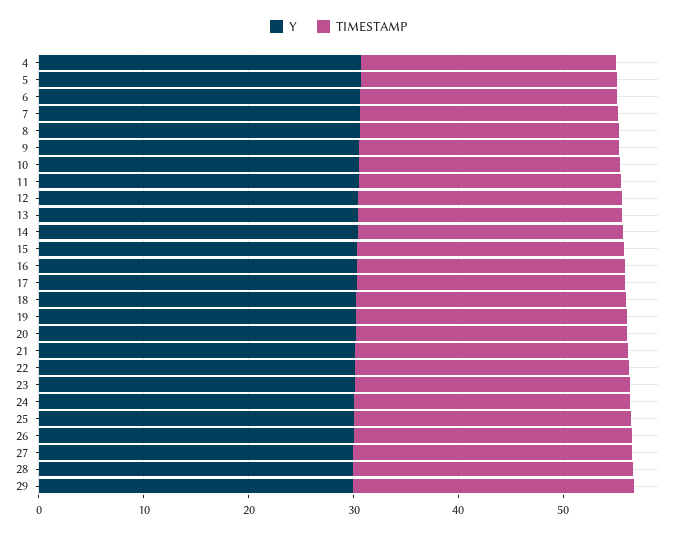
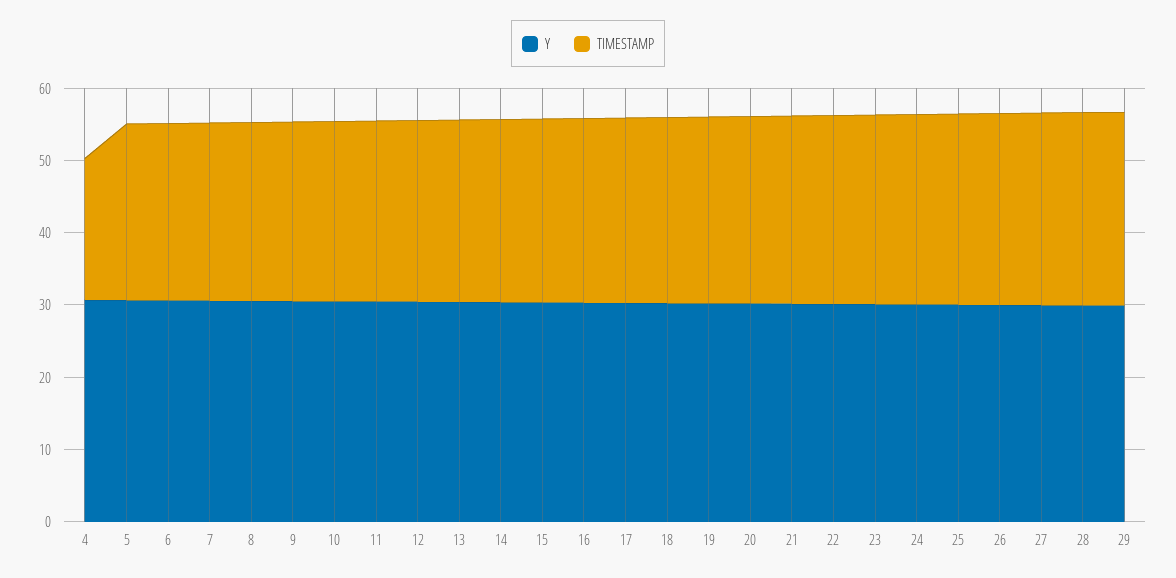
  {
    "Y": {
      "4": 30,
      "5": 30,
      "6": 30,
      "7": 30,
      "8": 30,
      "9": 30,
      "10": 30,
      "11": 30,
      "12": 30,
      "13": 30,
      "14": 30,
      "15": 30,
      "16": 30,
      "17": 30,
      "18": 30,
      "19": 30,
      "20": 30,
      "21": 30,
      "22": 30,
      "23": 30,
      "24": 30,
      "25": 30,
      "26": 30,
      "27": 30,
      "28": 30,
      "29": 30
    },
    "TIMESTAMP": {
-     "4": 24,
+     "4": 20,
      "5": 24,
      "6": 24,
      "7": 24,
      "8": 24,
      "9": 24,
      "10": 24,
      "11": 26,
      "12": 26,
      "13": 26,
      "14": 26,
      "15": 26,
      "16": 26,
      "17": 26,
      "18": 26,
      "19": 26,
      "20": 26,
      "21": 26,
      "22": 26,
      "23": 26,
      "24": 26,
      "25": 26,
      "26": 26,
      "27": 26,
      "28": 26,
      "29": 26
    }
  }

